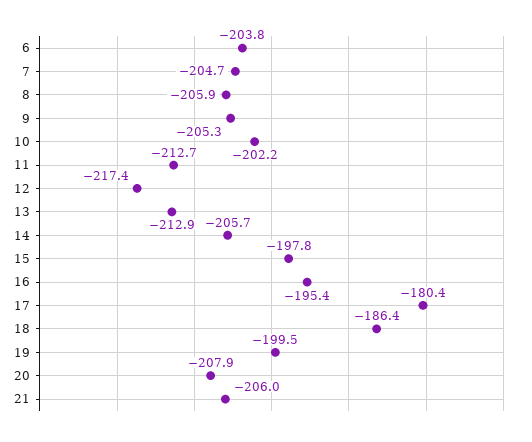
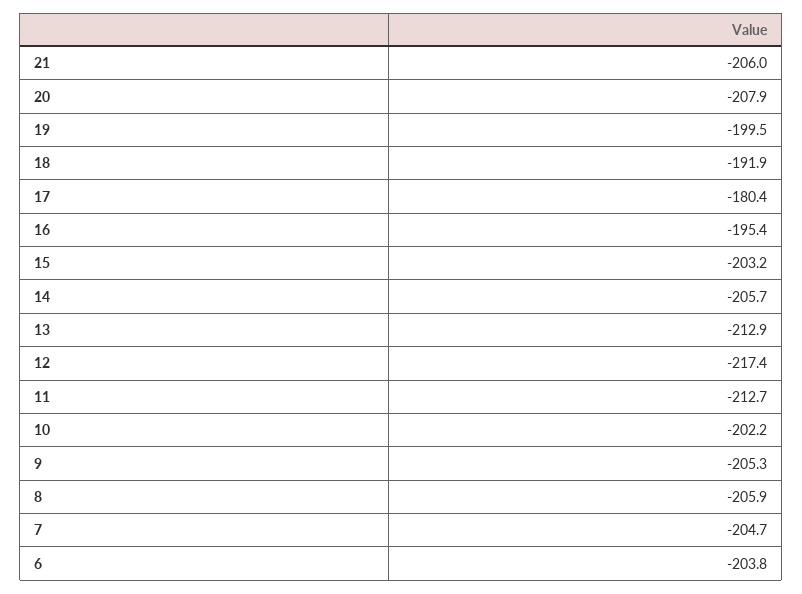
  {
    "6": -203.8,
    "7": -204.7,
    "8": -205.9,
    "9": -205.3,
    "10": -202.2,
    "11": -212.7,
    "12": -217.4,
    "13": -212.9,
    "14": -205.7,
-   "15": -197.8,
+   "15": -203.2,
    "16": -195.4,
    "17": -180.4,
-   "18": -186.4,
+   "18": -191.9,
    "19": -199.5,
    "20": -207.9,
    "21": -206
  }

